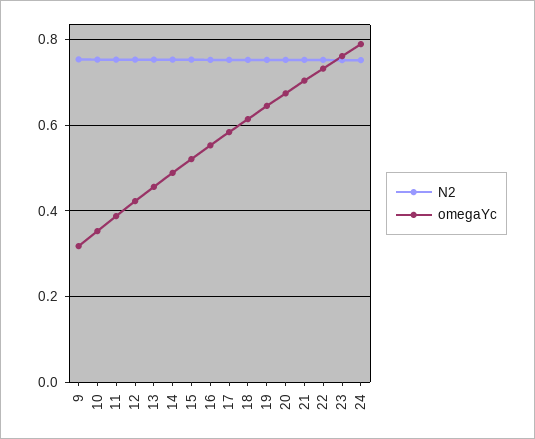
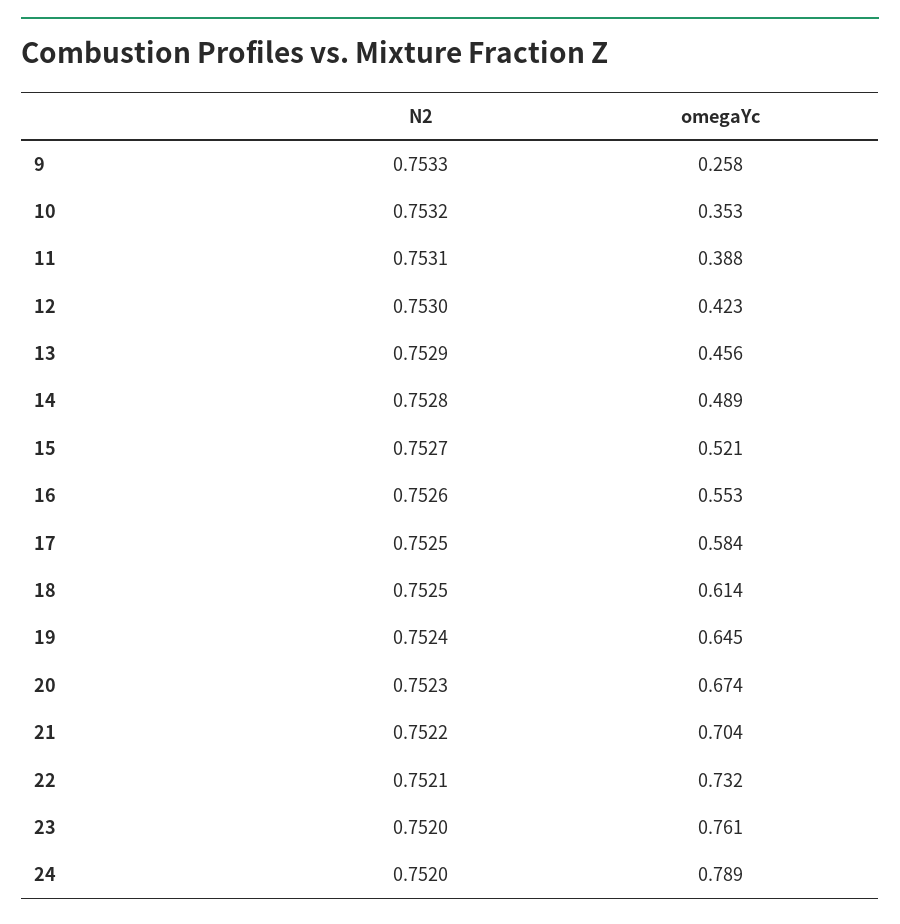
  {
    "N2": {
      "9": 0.7533,
      "10": 0.7532,
      "11": 0.7531,
      "12": 0.753,
      "13": 0.7529,
      "14": 0.7528,
      "15": 0.7527,
      "16": 0.7526,
      "17": 0.7525,
      "18": 0.7525,
      "19": 0.7524,
      "20": 0.7523,
      "21": 0.7522,
      "22": 0.7521,
      "23": 0.752,
      "24": 0.752
    },
    "omegaYc": {
-     "9": 0.32,
+     "9": 0.258,
      "10": 0.353,
      "11": 0.388,
      "12": 0.423,
      "13": 0.456,
      "14": 0.489,
      "15": 0.521,
      "16": 0.553,
      "17": 0.584,
      "18": 0.614,
      "19": 0.645,
      "20": 0.674,
      "21": 0.704,
      "22": 0.732,
      "23": 0.761,
      "24": 0.789
    }
  }

